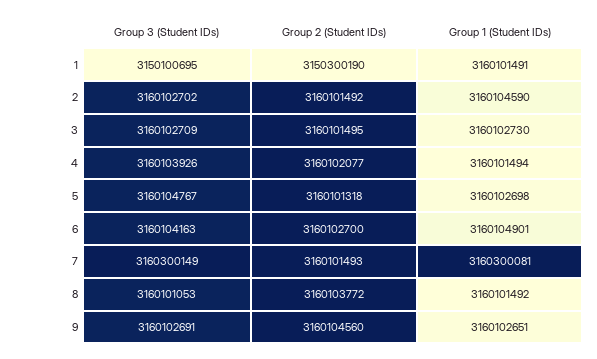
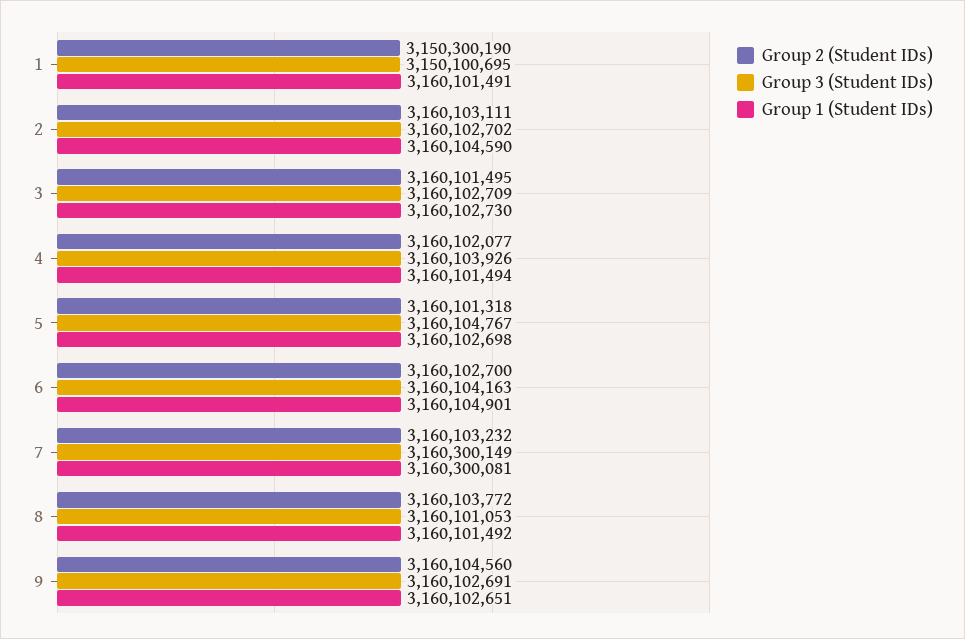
  {
    "Group 3 (Student IDs)": {
      "1": 3150100695,
      "2": 3160102702,
      "3": 3160102709,
      "4": 3160103926,
      "5": 3160104767,
      "6": 3160104163,
      "7": 3160300149,
      "8": 3160101053,
      "9": 3160102691
    },
    "Group 2 (Student IDs)": {
      "1": 3150300190,
-     "2": 3160101492,
+     "2": 3160103111,
      "3": 3160101495,
      "4": 3160102077,
      "5": 3160101318,
      "6": 3160102700,
-     "7": 3160101493,
+     "7": 3160103232,
      "8": 3160103772,
      "9": 3160104560
    },
    "Group 1 (Student IDs)": {
      "1": 3160101491,
      "2": 3160104590,
      "3": 3160102730,
      "4": 3160101494,
      "5": 3160102698,
      "6": 3160104901,
      "7": 3160300081,
      "8": 3160101492,
      "9": 3160102651
    }
  }

